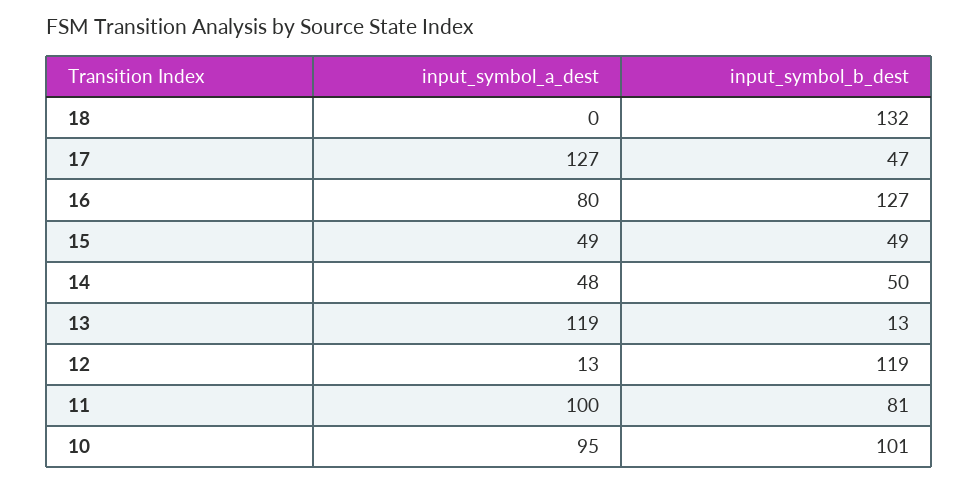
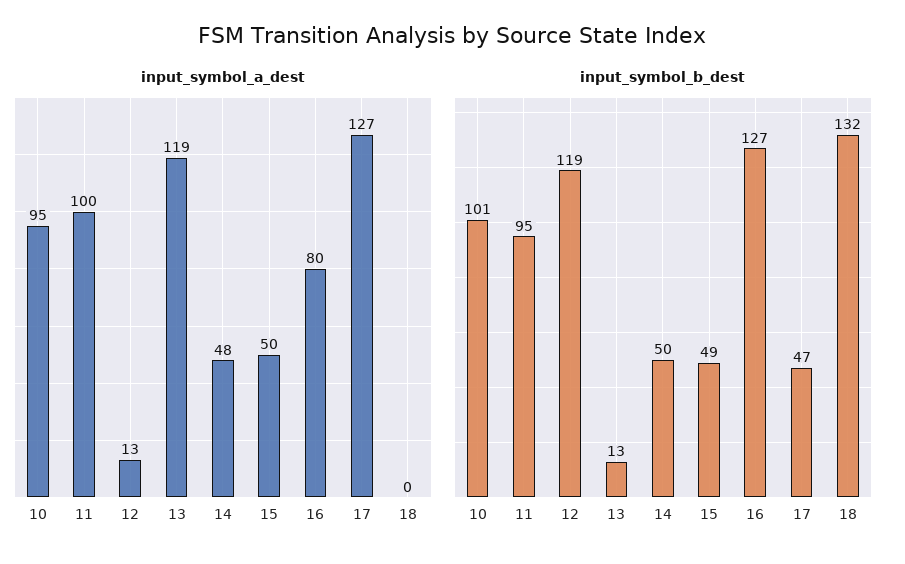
  {
    "input_symbol_a_dest": {
      "18": 0,
      "17": 127,
      "16": 80,
-     "15": 49,
+     "15": 50,
      "14": 48,
      "13": 119,
      "12": 13,
      "11": 100,
      "10": 95
    },
    "input_symbol_b_dest": {
      "18": 132,
      "17": 47,
      "16": 127,
      "15": 49,
      "14": 50,
      "13": 13,
      "12": 119,
-     "11": 81,
+     "11": 95,
      "10": 101
    }
  }

